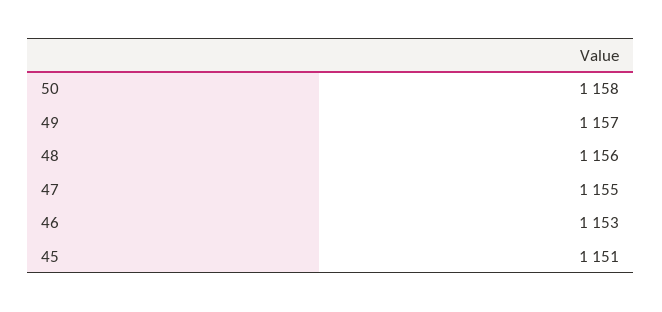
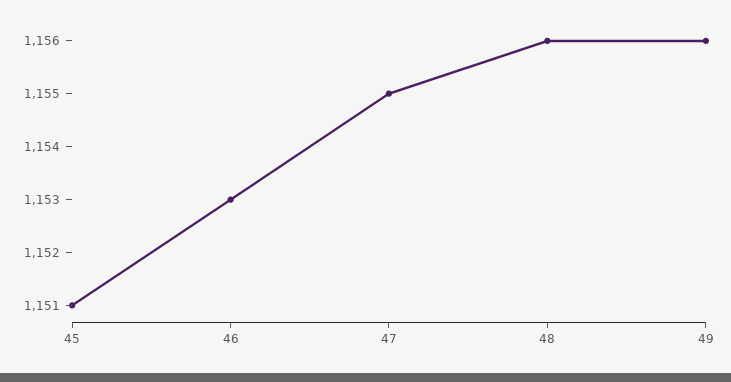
  {
-   "50": 1158,
-   "49": 1157,
+   "49": 1156,
    "48": 1156,
    "47": 1155,
    "46": 1153,
    "45": 1151
  }

